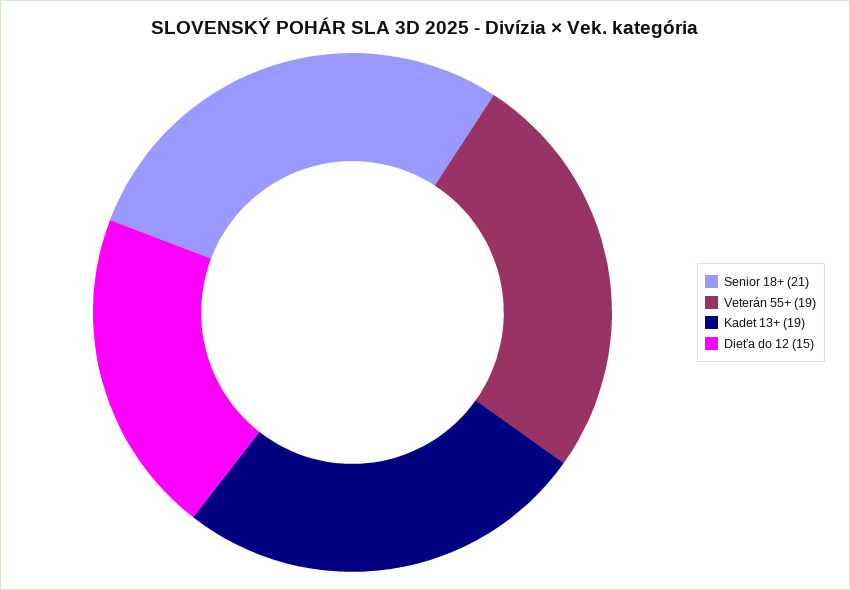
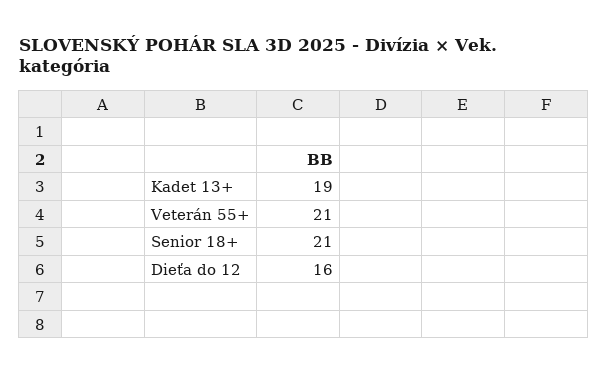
  {
    "Senior 18+": 21,
-   "Veterán 55+": 19,
+   "Veterán 55+": 21,
    "Kadet 13+": 19,
-   "Dieťa do 12": 15
+   "Dieťa do 12": 16
  }

